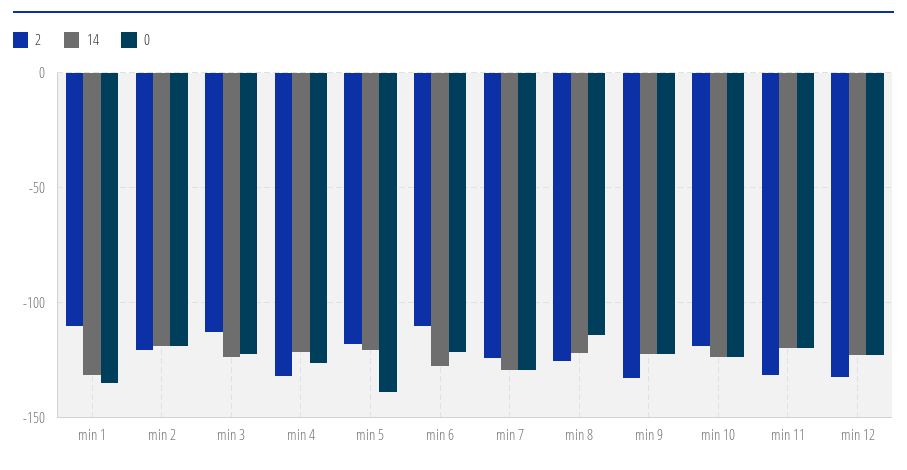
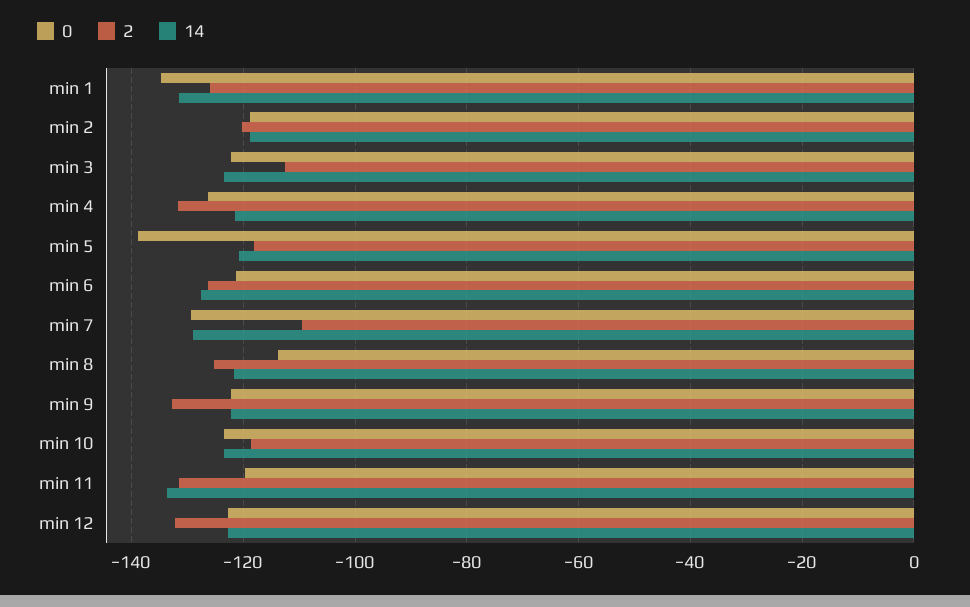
  {
    "2": {
-     "min 1": -110,
+     "min 1": -126,
      "min 2": -120,
      "min 3": -112,
      "min 4": -132,
      "min 5": -118,
-     "min 6": -110,
+     "min 6": -126,
-     "min 7": -125,
+     "min 7": -110,
      "min 8": -126,
      "min 9": -132,
      "min 10": -118,
      "min 11": -132,
      "min 12": -132
    },
    "14": {
      "min 1": -132,
      "min 2": -118,
      "min 3": -124,
      "min 4": -122,
      "min 5": -120,
      "min 6": -128,
      "min 7": -130,
      "min 8": -122,
      "min 9": -122,
      "min 10": -124,
-     "min 11": -120,
+     "min 11": -134,
      "min 12": -122
    },
    "0": {
      "min 1": -134,
      "min 2": -118,
      "min 3": -122,
      "min 4": -126,
      "min 5": -138,
      "min 6": -122,
      "min 7": -130,
      "min 8": -114,
      "min 9": -122,
      "min 10": -124,
      "min 11": -120,
      "min 12": -122
    }
  }

